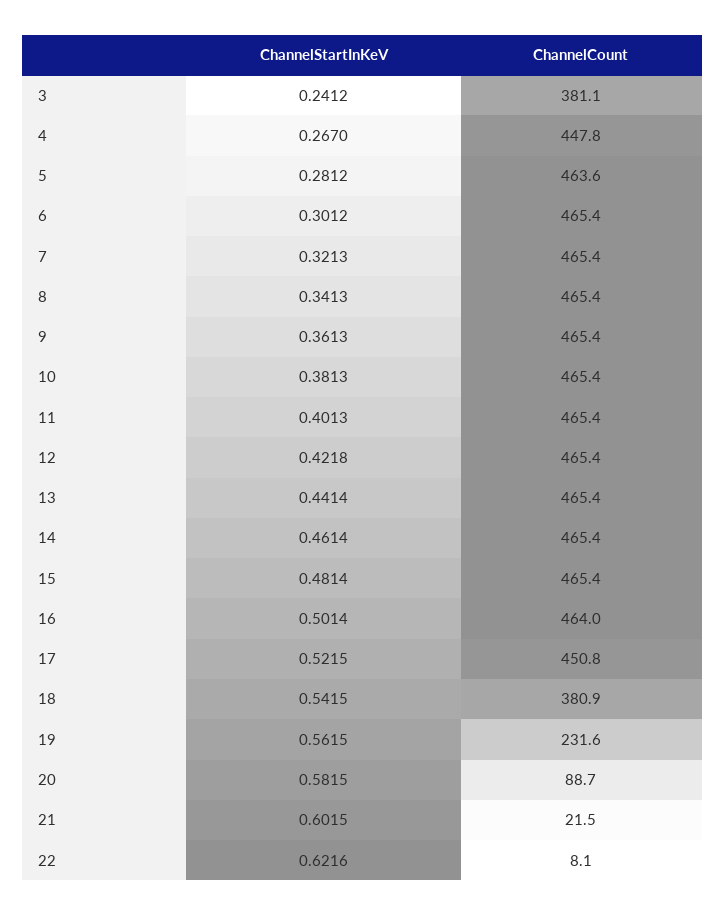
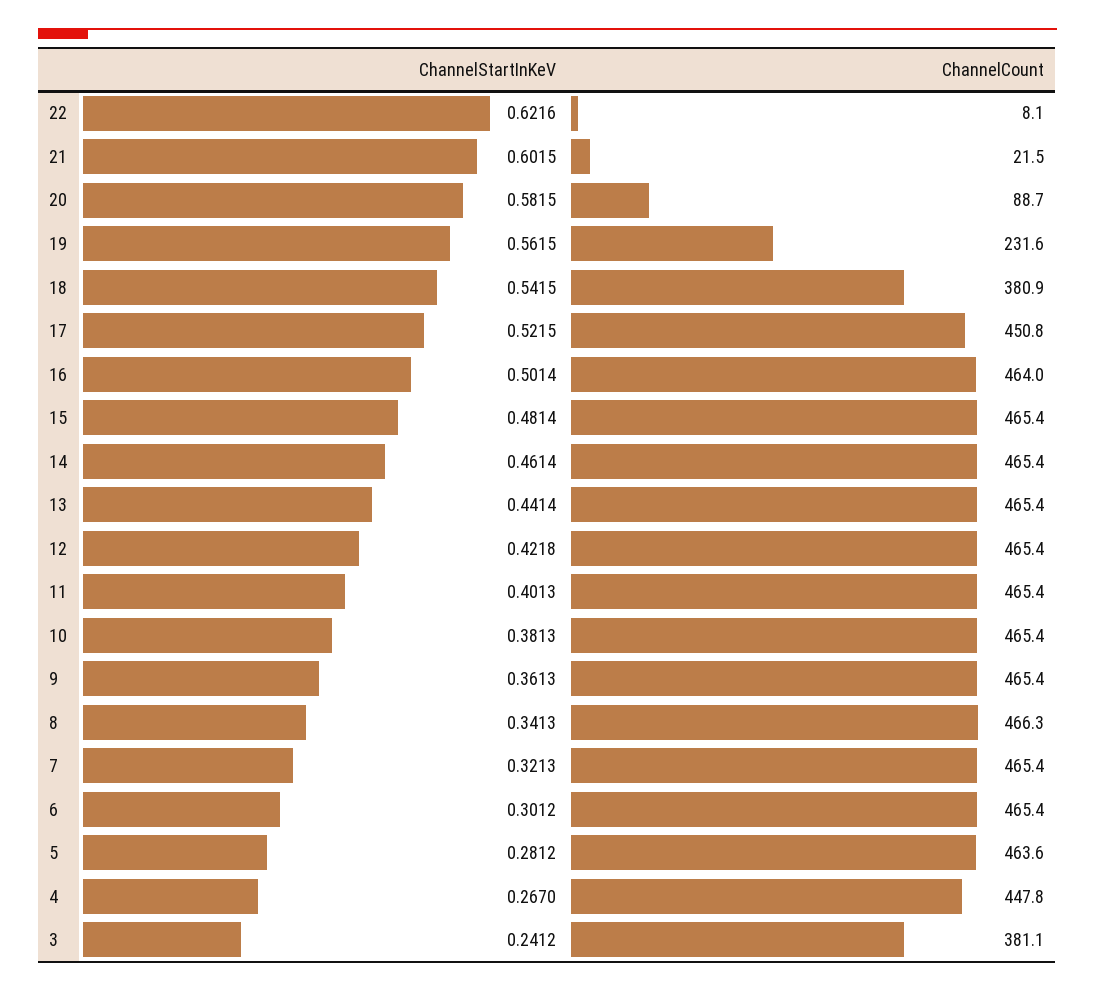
  {
    "ChannelStartInKeV": {
      "3": 0.2412,
      "4": 0.267,
      "5": 0.2812,
      "6": 0.3012,
      "7": 0.3213,
      "8": 0.3413,
      "9": 0.3613,
      "10": 0.3813,
      "11": 0.4013,
      "12": 0.4218,
      "13": 0.4414,
      "14": 0.4614,
      "15": 0.4814,
      "16": 0.5014,
      "17": 0.5215,
      "18": 0.5415,
      "19": 0.5615,
      "20": 0.5815,
      "21": 0.6015,
      "22": 0.6216
    },
    "ChannelCount": {
      "3": 381.1,
      "4": 447.8,
      "5": 463.6,
      "6": 465.4,
      "7": 465.4,
-     "8": 465.4,
+     "8": 466.3,
      "9": 465.4,
      "10": 465.4,
      "11": 465.4,
      "12": 465.4,
      "13": 465.4,
      "14": 465.4,
      "15": 465.4,
      "16": 464,
      "17": 450.8,
      "18": 380.9,
      "19": 231.6,
      "20": 88.7,
      "21": 21.5,
      "22": 8.1
    }
  }

